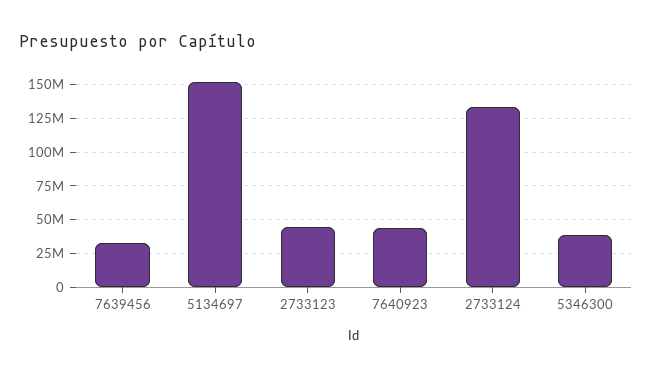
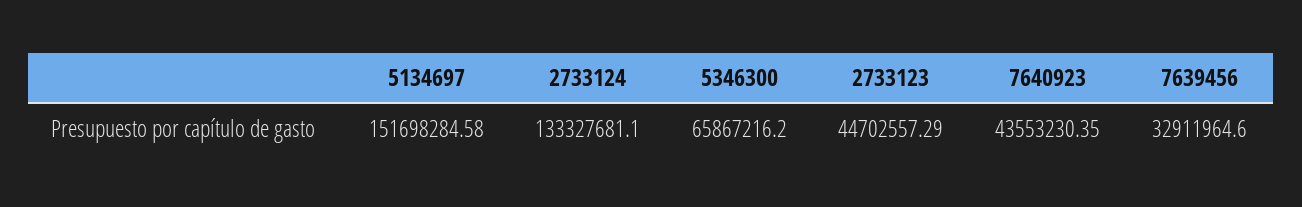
  {
    "7639456": 32911964.6,
    "5134697": 151698284.58,
    "2733123": 44702557.29,
    "7640923": 43553230.35,
    "2733124": 133327681.1,
-   "5346300": 40000000
+   "5346300": 65867216.2
  }

